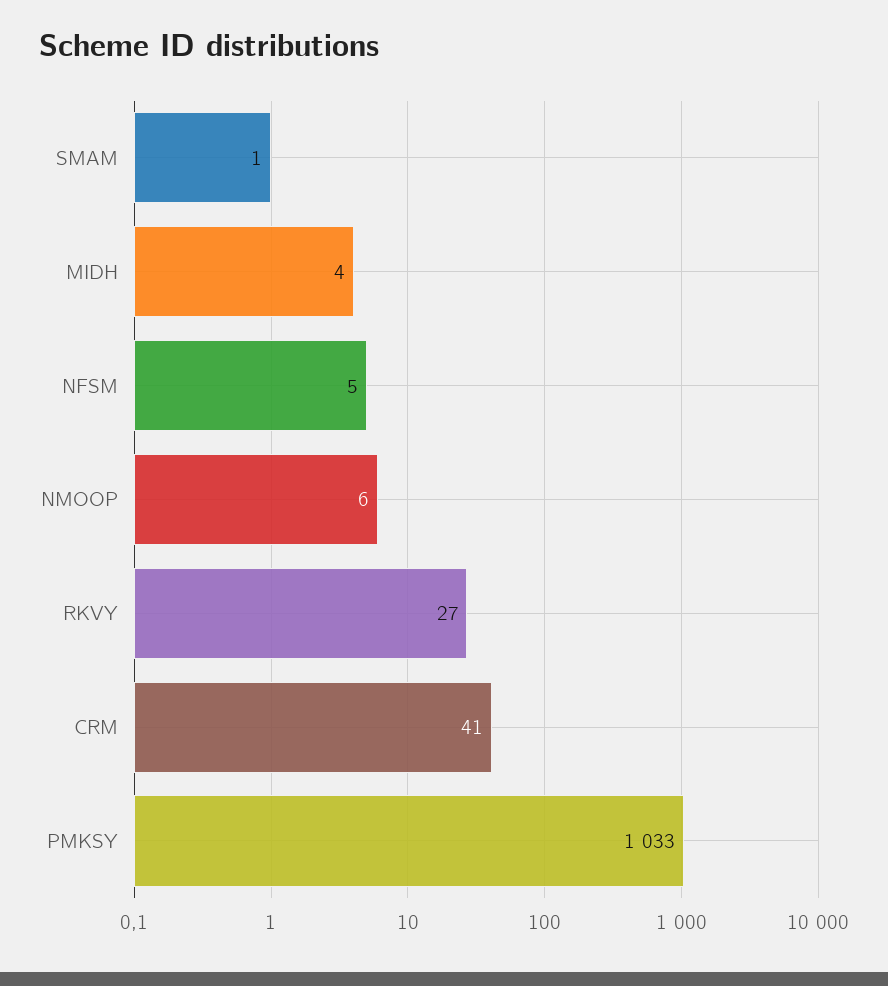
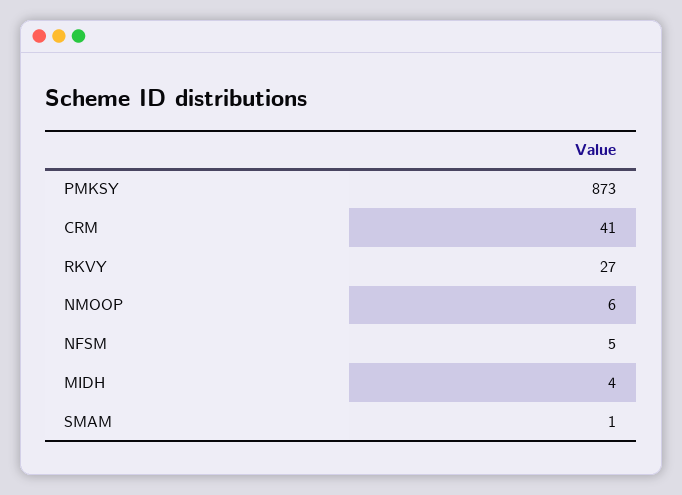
  {
    "SMAM": 1,
    "MIDH": 4,
    "NFSM": 5,
    "NMOOP": 6,
    "RKVY": 27,
    "CRM": 41,
-   "PMKSY": 1033
+   "PMKSY": 873
  }

